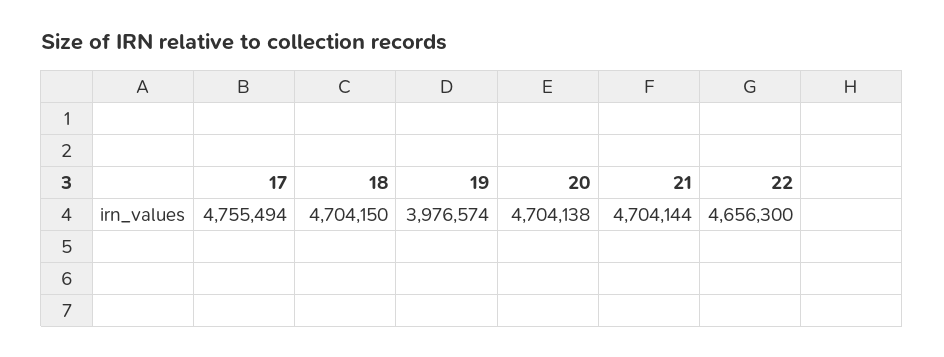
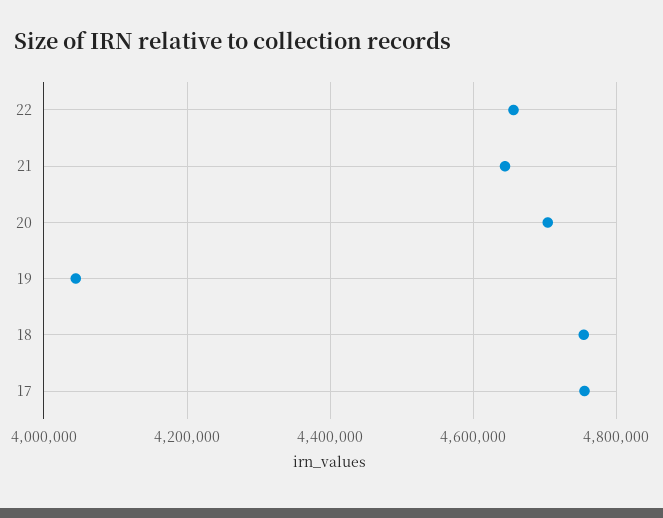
  {
    "17": 4755494,
-   "18": 4704150,
+   "18": 4760000,
-   "19": 3976574,
+   "19": 4040000,
    "20": 4704138,
-   "21": 4704144,
+   "21": 4640000,
    "22": 4656300
  }

